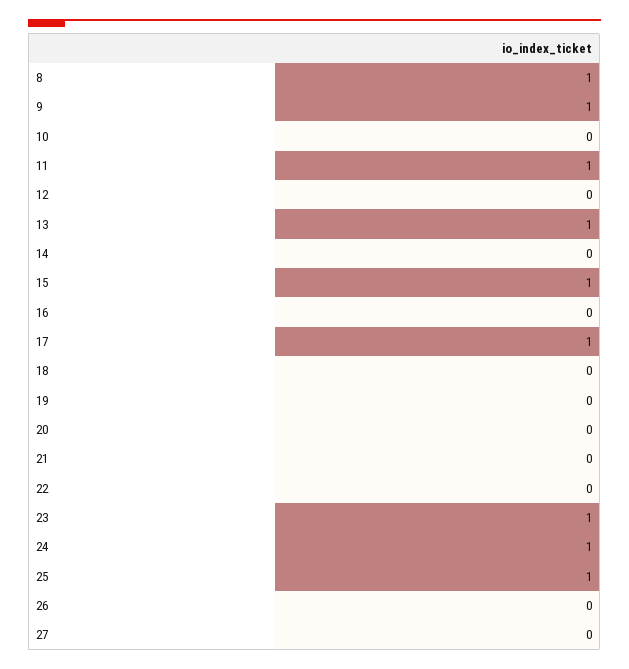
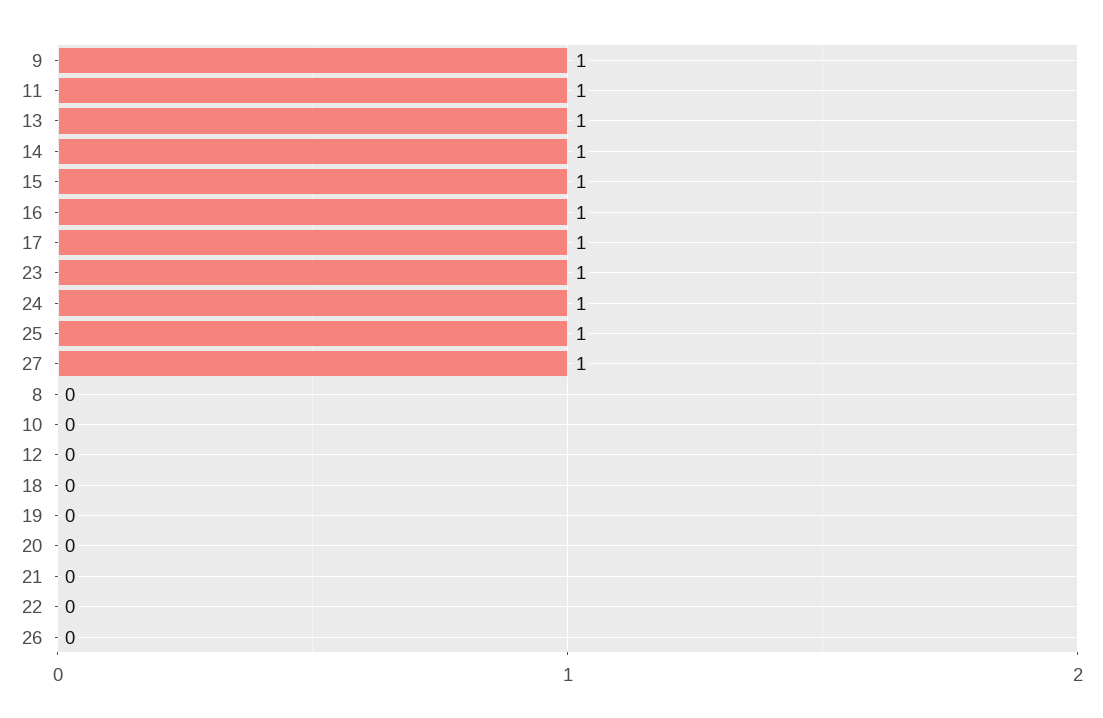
  {
-   "8": 1,
+   "8": 0,
    "9": 1,
    "10": 0,
    "11": 1,
    "12": 0,
    "13": 1,
-   "14": 0,
+   "14": 1,
    "15": 1,
-   "16": 0,
+   "16": 1,
    "17": 1,
    "18": 0,
    "19": 0,
    "20": 0,
    "21": 0,
    "22": 0,
    "23": 1,
    "24": 1,
    "25": 1,
    "26": 0,
-   "27": 0
+   "27": 1
  }

